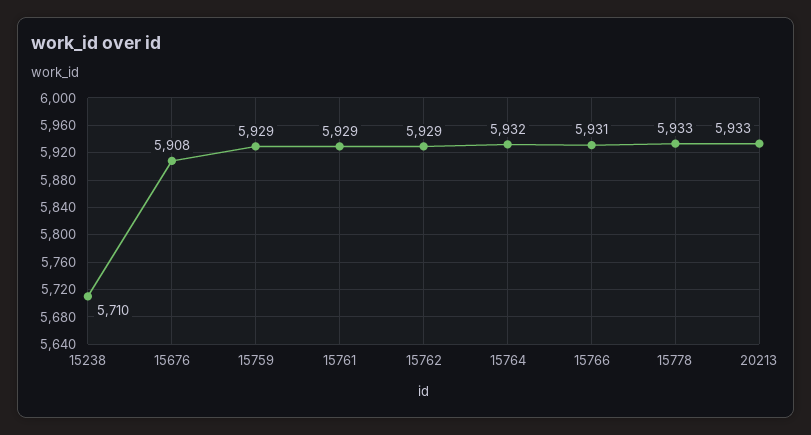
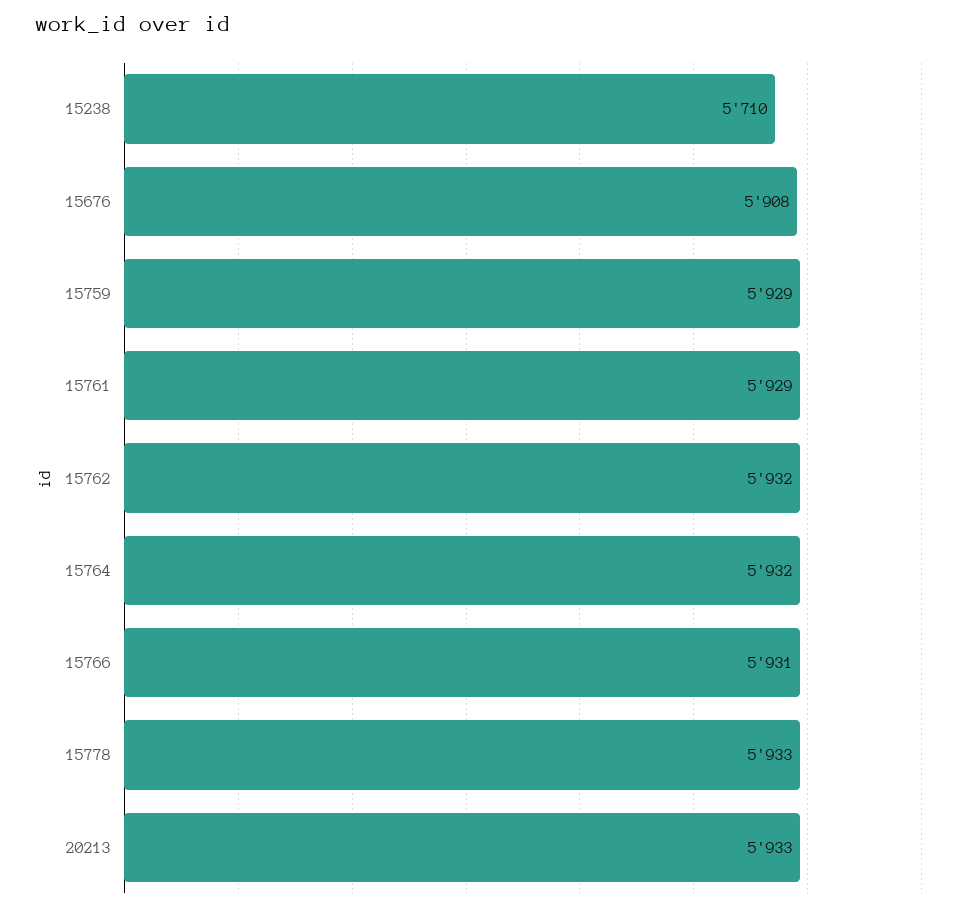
  {
    "15238": 5710,
    "15676": 5908,
    "15759": 5929,
    "15761": 5929,
-   "15762": 5929,
+   "15762": 5932,
    "15764": 5932,
    "15766": 5931,
    "15778": 5933,
    "20213": 5933
  }

